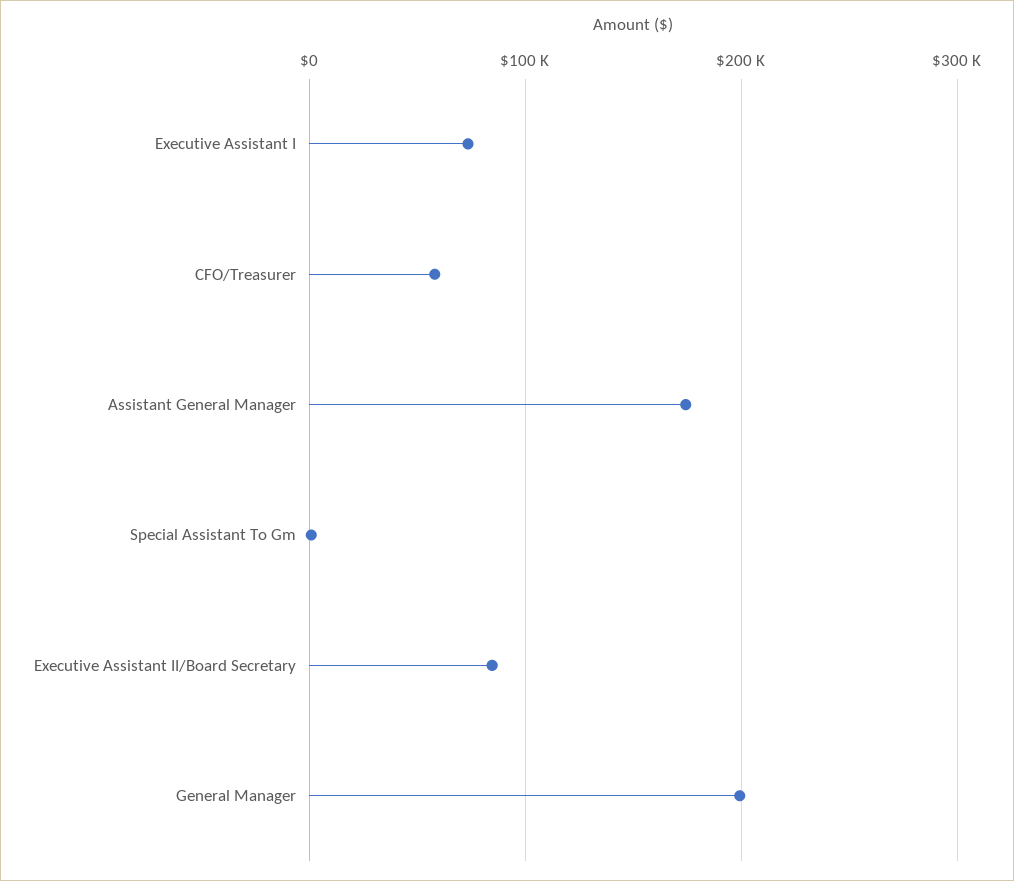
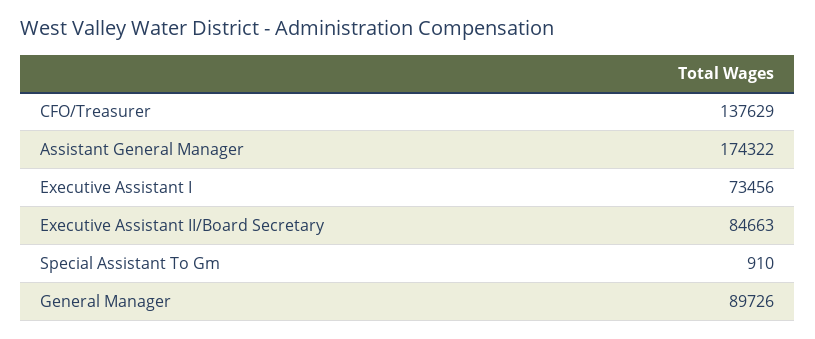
  {
    "Executive Assistant I": 73456,
-   "CFO/Treasurer": 60000,
+   "CFO/Treasurer": 137629,
    "Assistant General Manager": 174322,
    "Special Assistant To Gm": 910,
    "Executive Assistant II/Board Secretary": 84663,
-   "General Manager": 200000
+   "General Manager": 89726
  }

